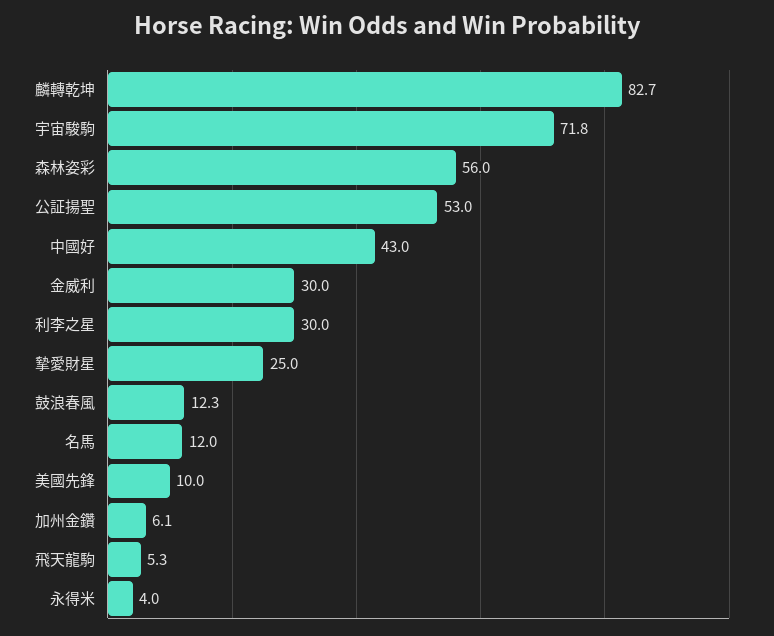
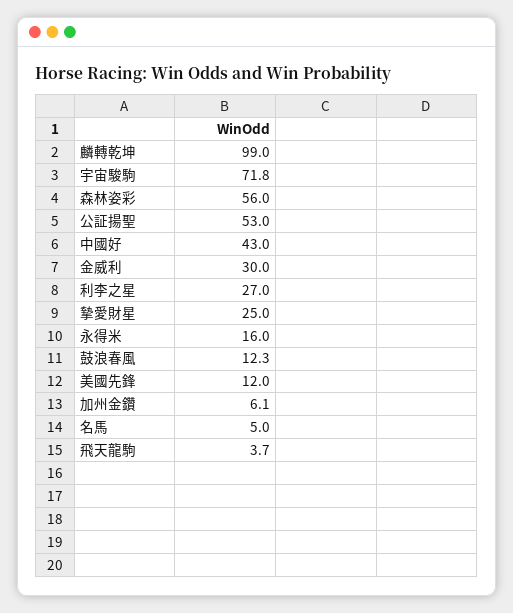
  {
-   "麟轉乾坤": 82.7,
+   "麟轉乾坤": 99,
    "宇宙駿駒": 71.8,
    "森林姿彩": 56,
    "公証揚聖": 53,
    "中國好": 43,
    "金威利": 30,
-   "利李之星": 30,
+   "利李之星": 27,
    "摯愛財星": 25,
    "鼓浪春風": 12.3,
-   "名馬": 12,
+   "名馬": 5,
-   "美國先鋒": 10,
+   "美國先鋒": 12,
    "加州金鑽": 6.1,
-   "飛天龍駒": 5.3,
+   "飛天龍駒": 3.7,
-   "永得米": 4
+   "永得米": 16
  }

